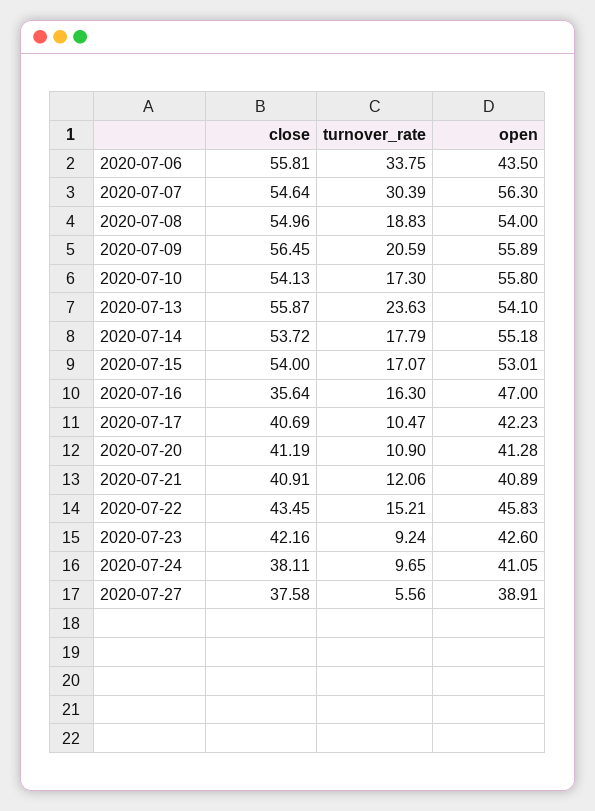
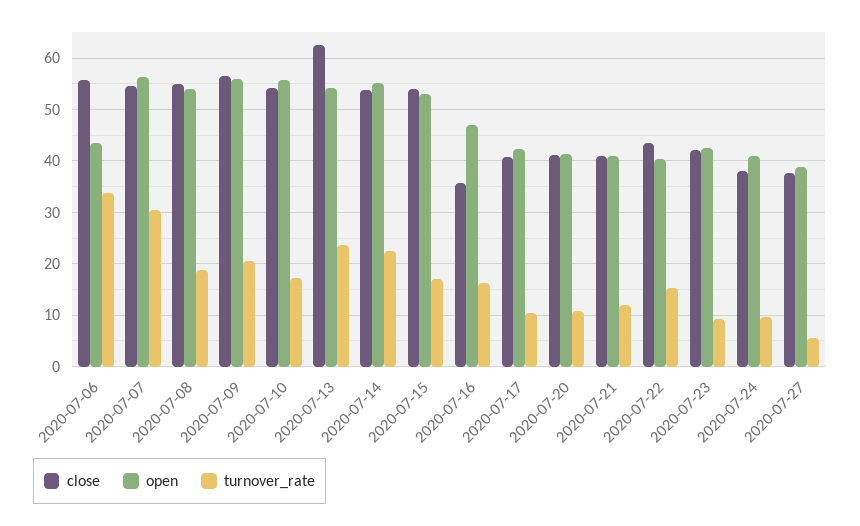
  {
    "close": {
      "2020-07-06": 55.81,
      "2020-07-07": 54.64,
      "2020-07-08": 54.96,
      "2020-07-09": 56.45,
      "2020-07-10": 54.13,
-     "2020-07-13": 55.87,
+     "2020-07-13": 62,
      "2020-07-14": 53.72,
      "2020-07-15": 54,
      "2020-07-16": 35.64,
      "2020-07-17": 40.69,
      "2020-07-20": 41.19,
      "2020-07-21": 40.91,
      "2020-07-22": 43.45,
      "2020-07-23": 42.16,
      "2020-07-24": 38.11,
      "2020-07-27": 37.58
    },
    "turnover_rate": {
      "2020-07-06": 33.75,
      "2020-07-07": 30.39,
      "2020-07-08": 18.83,
      "2020-07-09": 20.59,
      "2020-07-10": 17.3,
      "2020-07-13": 23.63,
-     "2020-07-14": 17.79,
+     "2020-07-14": 22,
      "2020-07-15": 17.07,
      "2020-07-16": 16.3,
      "2020-07-17": 10.47,
      "2020-07-20": 10.9,
      "2020-07-21": 12.06,
      "2020-07-22": 15.21,
      "2020-07-23": 9.24,
      "2020-07-24": 9.65,
      "2020-07-27": 5.56
    },
    "open": {
      "2020-07-06": 43.5,
      "2020-07-07": 56.3,
      "2020-07-08": 54,
      "2020-07-09": 55.89,
      "2020-07-10": 55.8,
      "2020-07-13": 54.1,
      "2020-07-14": 55.18,
      "2020-07-15": 53.01,
      "2020-07-16": 47,
      "2020-07-17": 42.23,
      "2020-07-20": 41.28,
      "2020-07-21": 40.89,
-     "2020-07-22": 45.83,
+     "2020-07-22": 40,
      "2020-07-23": 42.6,
      "2020-07-24": 41.05,
      "2020-07-27": 38.91
    }
  }

